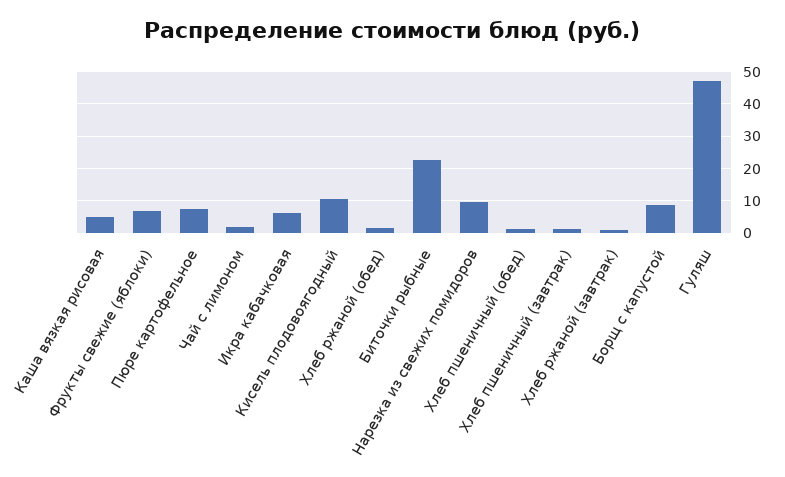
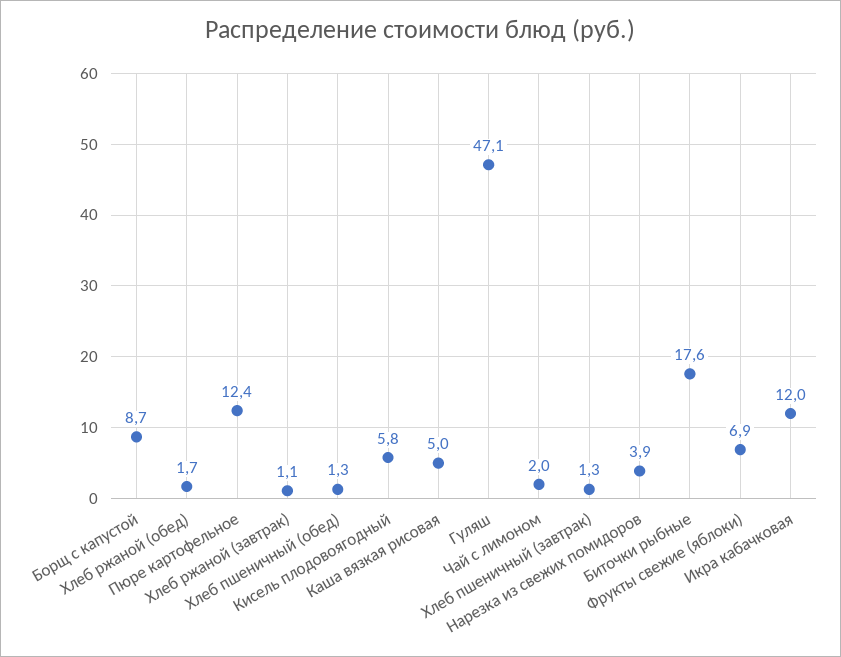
  {
    "Каша вязкая рисовая": 5,
    "Фрукты свежие (яблоки)": 6.9,
-   "Пюре картофельное": 8,
+   "Пюре картофельное": 12.4,
    "Чай с лимоном": 2,
-   "Икра кабачковая": 6,
+   "Икра кабачковая": 12,
-   "Кисель плодовоягодный": 10,
+   "Кисель плодовоягодный": 5.8,
    "Хлеб ржаной (обед)": 1.7,
-   "Биточки рыбные": 22,
+   "Биточки рыбные": 17.6,
-   "Нарезка из свежих помидоров": 10,
+   "Нарезка из свежих помидоров": 3.9,
    "Хлеб пшеничный (обед)": 1.3,
    "Хлеб пшеничный (завтрак)": 1.3,
    "Хлеб ржаной (завтрак)": 1.1,
    "Борщ с капустой": 8.7,
    "Гуляш": 47.1
  }

